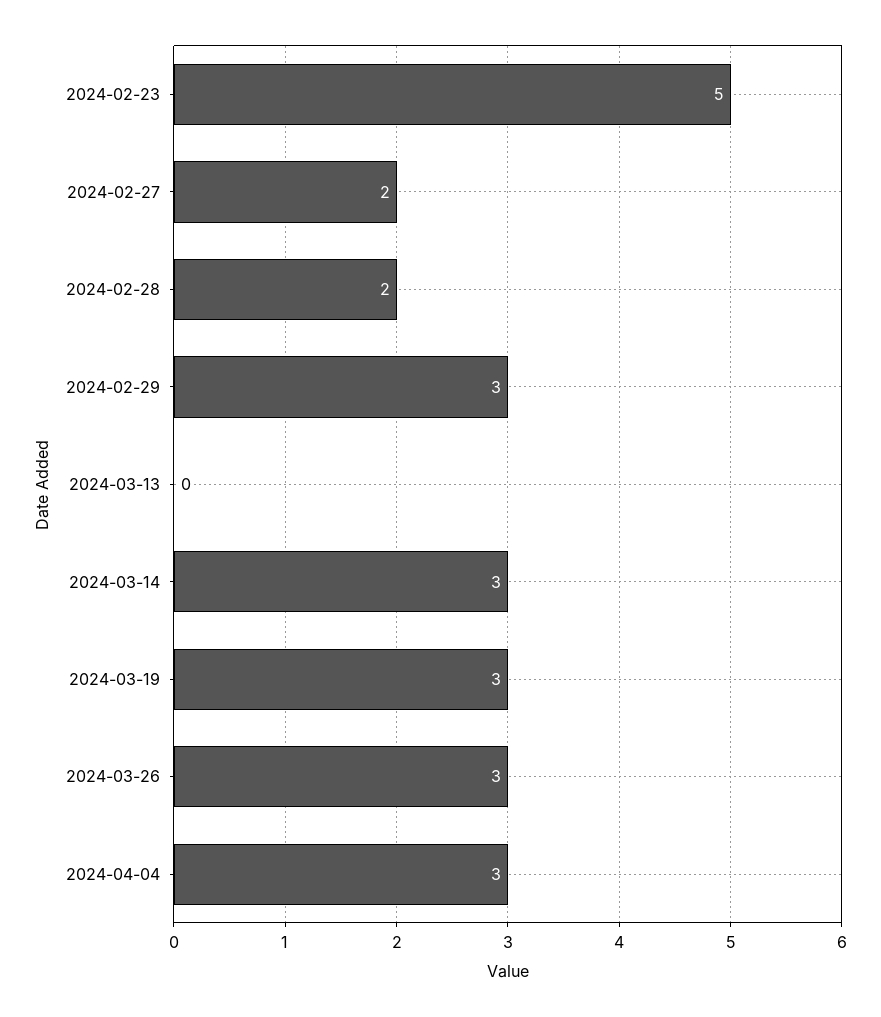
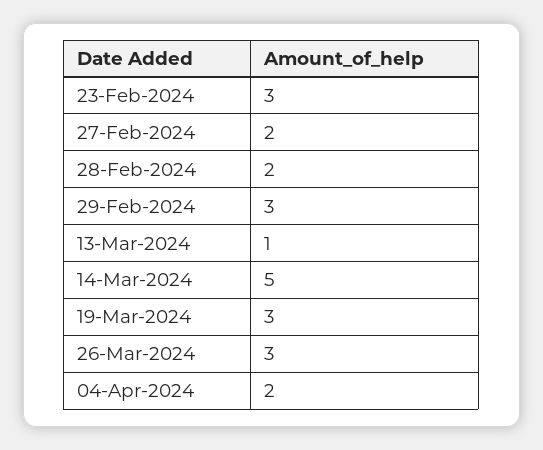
  {
-   "2024-02-23": 5,
+   "2024-02-23": 3,
    "2024-02-27": 2,
    "2024-02-28": 2,
    "2024-02-29": 3,
-   "2024-03-13": 0,
+   "2024-03-13": 1,
-   "2024-03-14": 3,
+   "2024-03-14": 5,
    "2024-03-19": 3,
    "2024-03-26": 3,
-   "2024-04-04": 3
+   "2024-04-04": 2
  }

